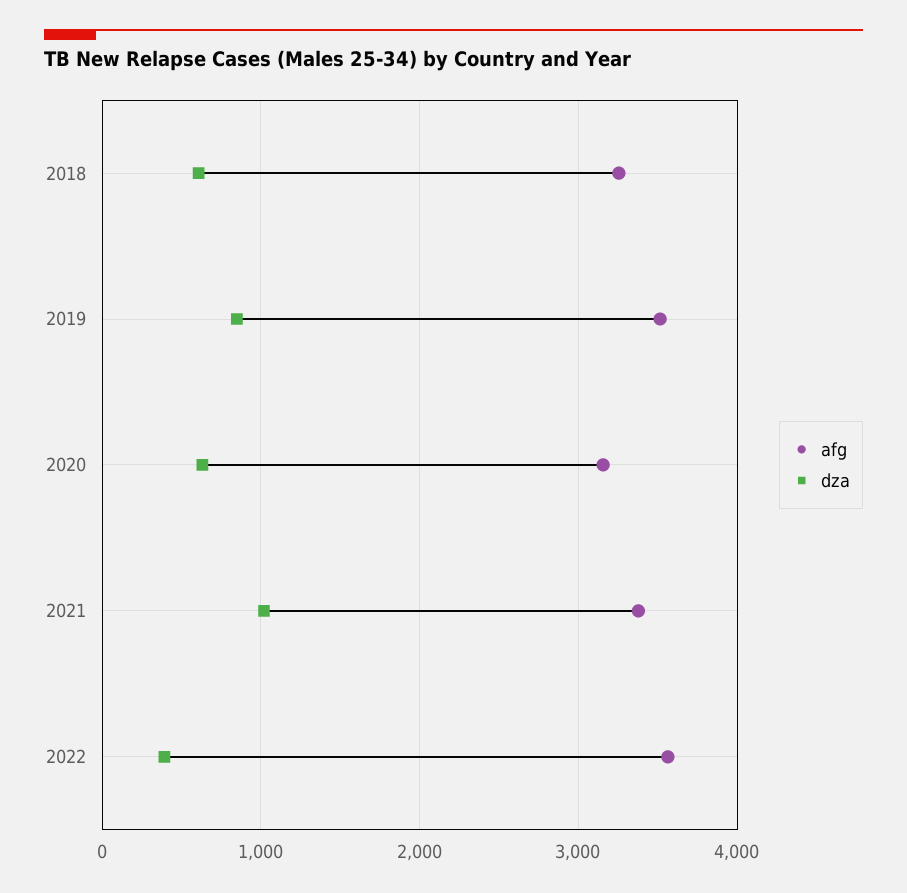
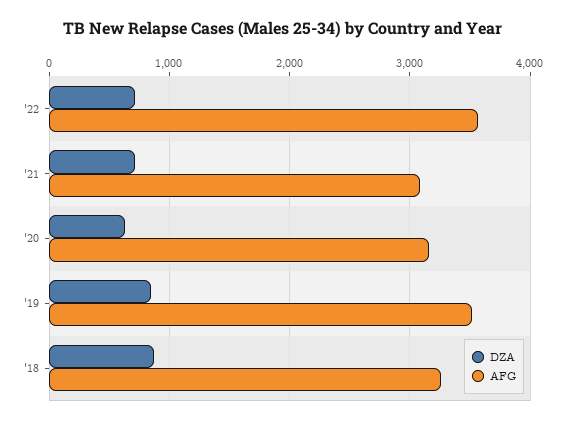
  {
    "afg": {
      "2018": 3300,
      "2019": 3500,
      "2020": 3200,
-     "2021": 3400,
+     "2021": 3100,
      "2022": 3600
    },
    "dza": {
-     "2018": 600,
+     "2018": 900,
      "2019": 800,
      "2020": 600,
-     "2021": 1000,
+     "2021": 700,
-     "2022": 400
+     "2022": 700
    }
  }

